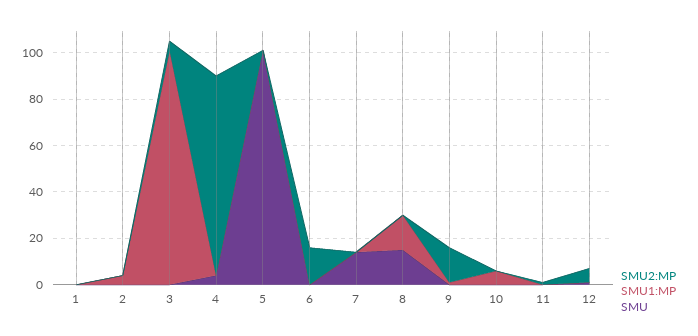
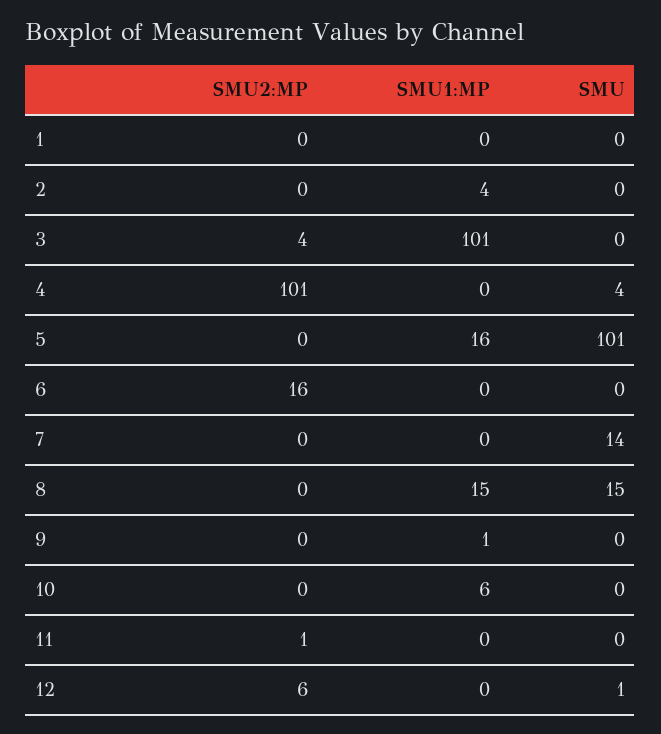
  {
    "SMU2:MP": {
      "1": 0,
      "2": 0,
      "3": 4,
-     "4": 85,
+     "4": 101,
      "5": 0,
      "6": 16,
      "7": 0,
      "8": 0,
-     "9": 15,
+     "9": 0,
      "10": 0,
      "11": 1,
      "12": 6
    },
    "SMU1:MP": {
      "1": 0,
      "2": 4,
      "3": 101,
      "4": 0,
-     "5": 0,
+     "5": 16,
      "6": 0,
      "7": 0,
      "8": 15,
      "9": 1,
      "10": 6,
      "11": 0,
      "12": 0
    },
    "SMU": {
      "1": 0,
      "2": 0,
      "3": 0,
      "4": 4,
      "5": 101,
      "6": 0,
      "7": 14,
      "8": 15,
      "9": 0,
      "10": 0,
      "11": 0,
      "12": 1
    }
  }

